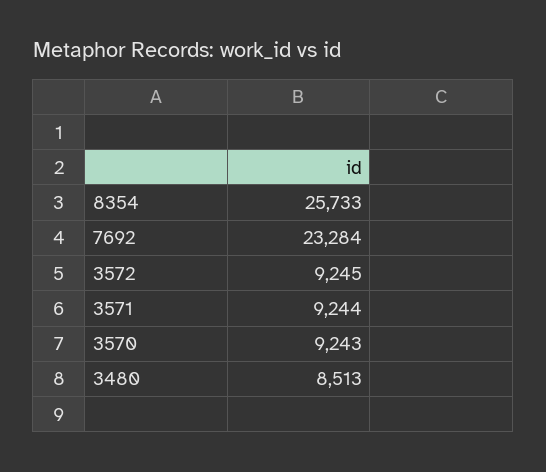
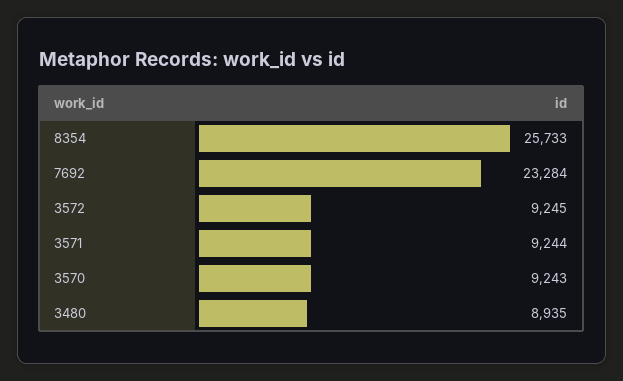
  {
    "8354": 25733,
    "7692": 23284,
    "3572": 9245,
    "3571": 9244,
    "3570": 9243,
-   "3480": 8513
+   "3480": 8935
  }

